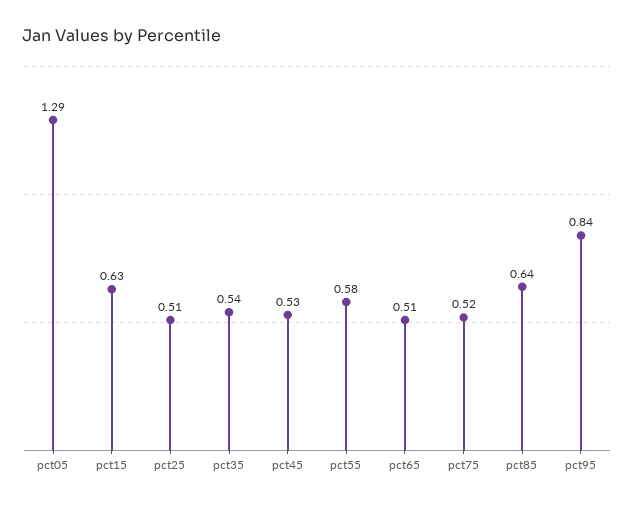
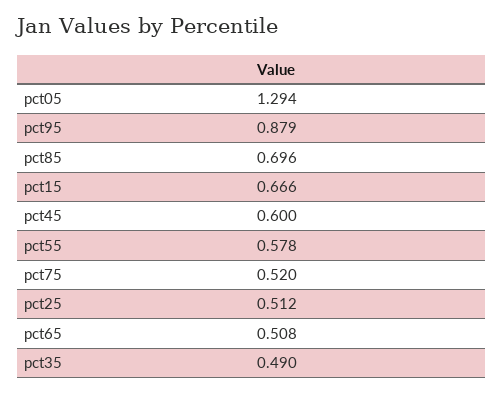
  {
    "pct05": 1.294,
-   "pct15": 0.63,
+   "pct15": 0.666,
    "pct25": 0.512,
-   "pct35": 0.54,
+   "pct35": 0.49,
-   "pct45": 0.53,
+   "pct45": 0.6,
    "pct55": 0.578,
    "pct65": 0.508,
    "pct75": 0.52,
-   "pct85": 0.64,
+   "pct85": 0.696,
-   "pct95": 0.84
+   "pct95": 0.879
  }

